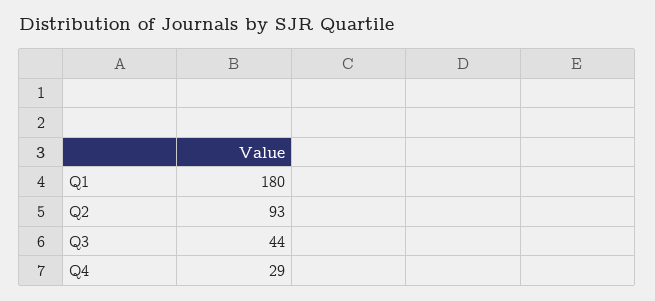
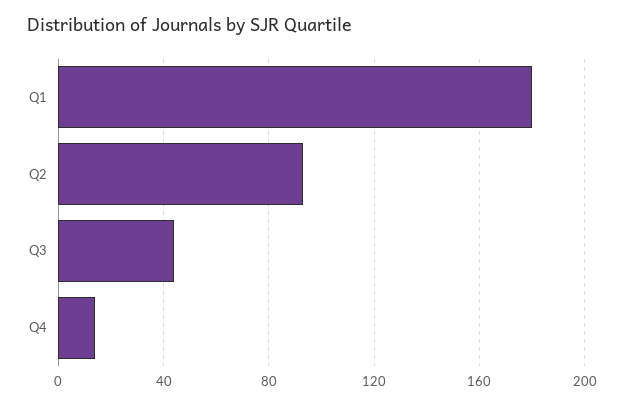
  {
    "Q1": 180,
    "Q2": 93,
    "Q3": 44,
-   "Q4": 29
+   "Q4": 15
  }

